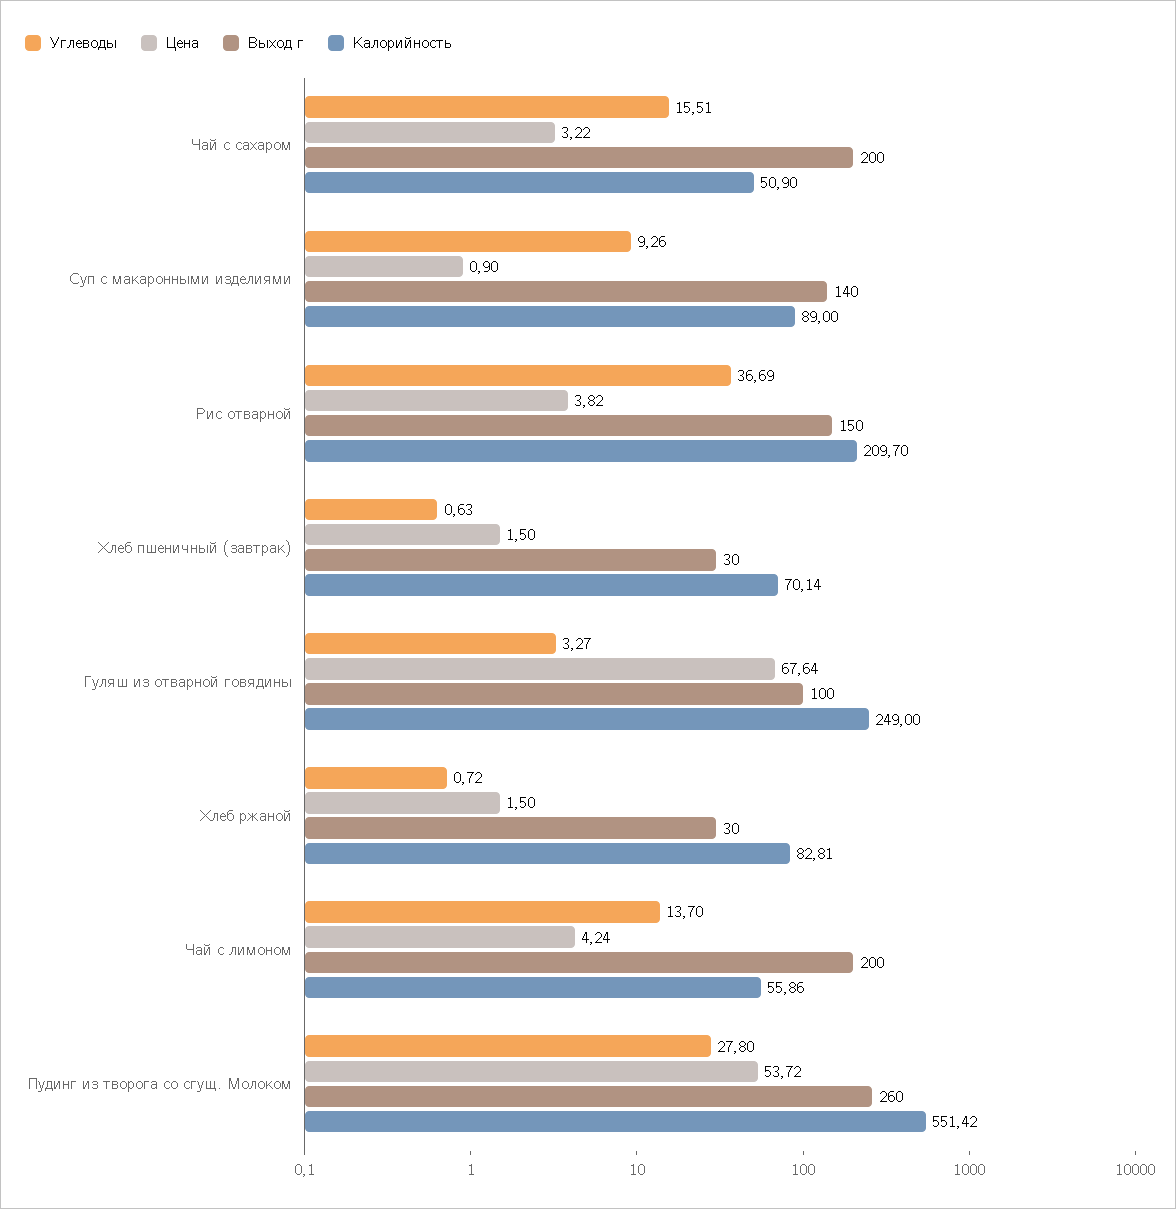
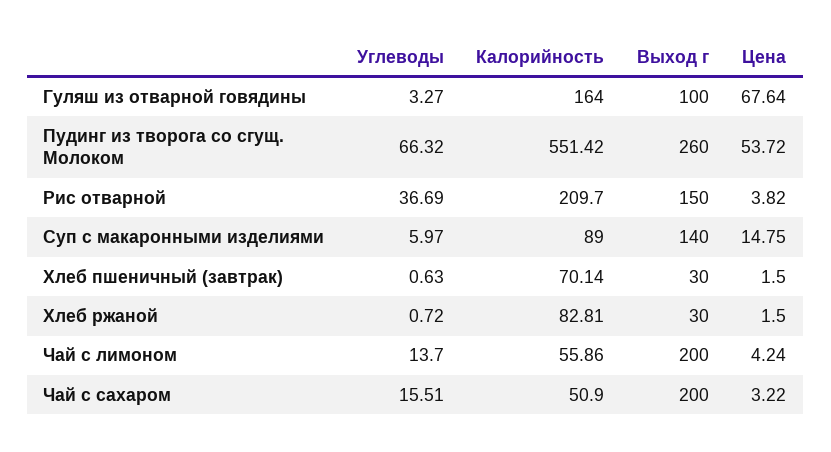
  {
    "Углеводы": {
      "Чай с сахаром": 15.51,
-     "Суп с макаронными изделиями": 9.26,
+     "Суп с макаронными изделиями": 5.97,
      "Рис отварной": 36.69,
      "Хлеб пшеничный (завтрак)": 0.63,
      "Гуляш из отварной говядины": 3.27,
      "Хлеб ржаной": 0.72,
      "Чай с лимоном": 13.7,
-     "Пудинг из творога со сгущ. Молоком": 27.8
+     "Пудинг из творога со сгущ. Молоком": 66.32
    },
    "Цена": {
      "Чай с сахаром": 3.22,
-     "Суп с макаронными изделиями": 0.9,
+     "Суп с макаронными изделиями": 14.75,
      "Рис отварной": 3.82,
      "Хлеб пшеничный (завтрак)": 1.5,
      "Гуляш из отварной говядины": 67.64,
      "Хлеб ржаной": 1.5,
      "Чай с лимоном": 4.24,
      "Пудинг из творога со сгущ. Молоком": 53.72
    },
    "Выход г": {
      "Чай с сахаром": 200,
      "Суп с макаронными изделиями": 140,
      "Рис отварной": 150,
      "Хлеб пшеничный (завтрак)": 30,
      "Гуляш из отварной говядины": 100,
      "Хлеб ржаной": 30,
      "Чай с лимоном": 200,
      "Пудинг из творога со сгущ. Молоком": 260
    },
    "Калорийность": {
      "Чай с сахаром": 50.9,
      "Суп с макаронными изделиями": 89,
      "Рис отварной": 209.7,
      "Хлеб пшеничный (завтрак)": 70.14,
-     "Гуляш из отварной говядины": 249,
+     "Гуляш из отварной говядины": 164,
      "Хлеб ржаной": 82.81,
      "Чай с лимоном": 55.86,
      "Пудинг из творога со сгущ. Молоком": 551.42
    }
  }

